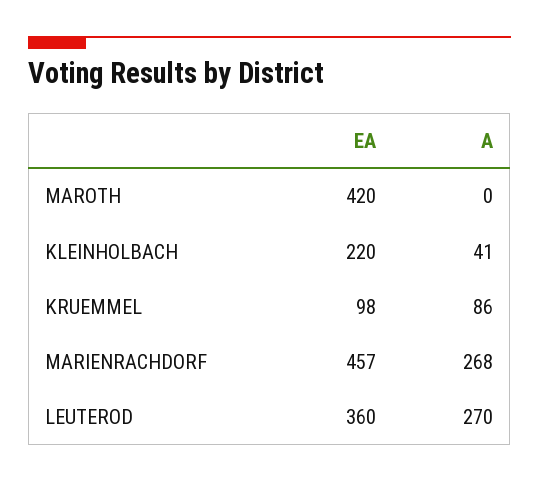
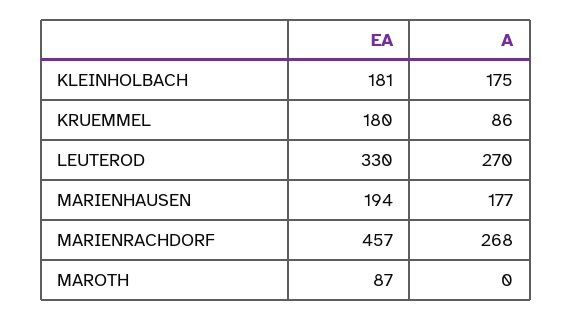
  {
    "EA": {
-     "MAROTH": 420,
+     "MAROTH": 87,
-     "KLEINHOLBACH": 220,
+     "KLEINHOLBACH": 181,
-     "KRUEMMEL": 98,
+     "KRUEMMEL": 180,
      "MARIENRACHDORF": 457,
-     "LEUTEROD": 360
+     "LEUTEROD": 330,
+     "MARIENHAUSEN": 194
    },
    "A": {
      "MAROTH": 0,
-     "KLEINHOLBACH": 41,
+     "KLEINHOLBACH": 175,
      "KRUEMMEL": 86,
      "MARIENRACHDORF": 268,
-     "LEUTEROD": 270
+     "LEUTEROD": 270,
+     "MARIENHAUSEN": 177
    }
  }

